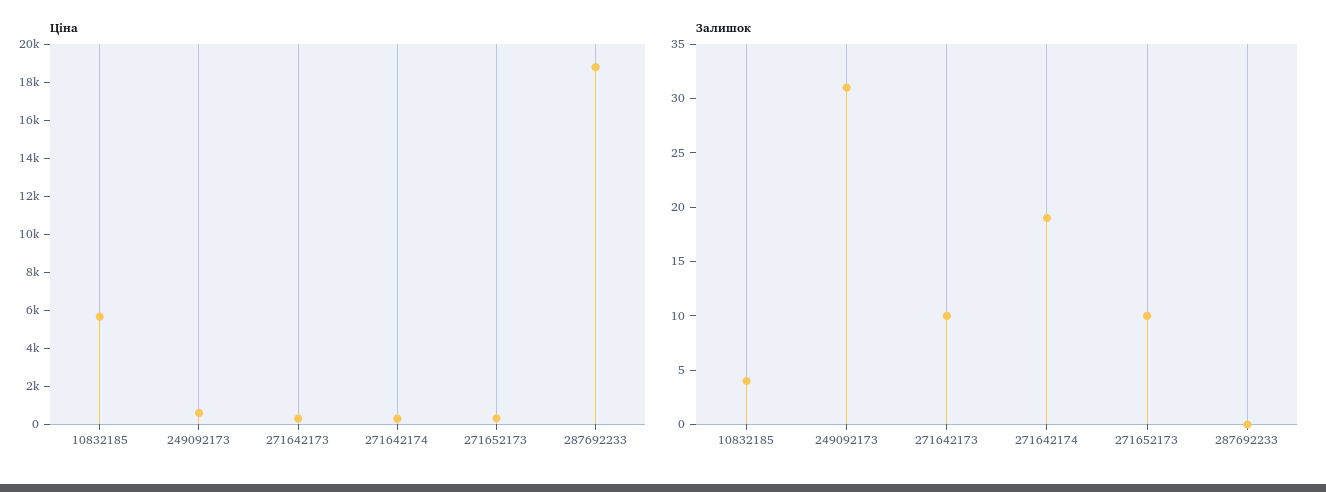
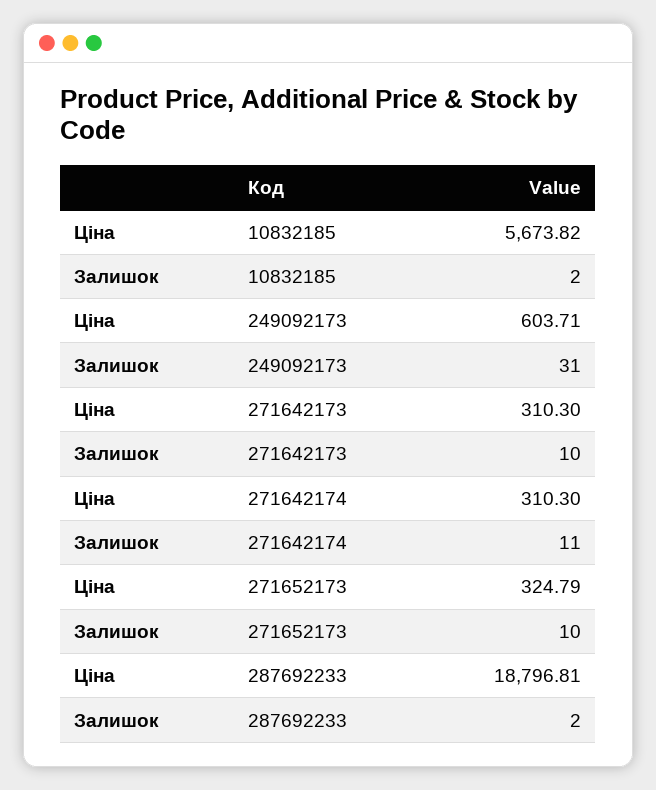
  {
    "Ціна": {
      "10832185": 5673.82,
      "249092173": 603.71,
      "271642173": 310.3,
      "271642174": 310.3,
      "271652173": 324.79,
      "287692233": 18796.81
    },
    "Залишок": {
-     "10832185": 4,
+     "10832185": 2,
      "249092173": 31,
      "271642173": 10,
-     "271642174": 19,
+     "271642174": 11,
      "271652173": 10,
-     "287692233": 0
+     "287692233": 2
    }
  }

